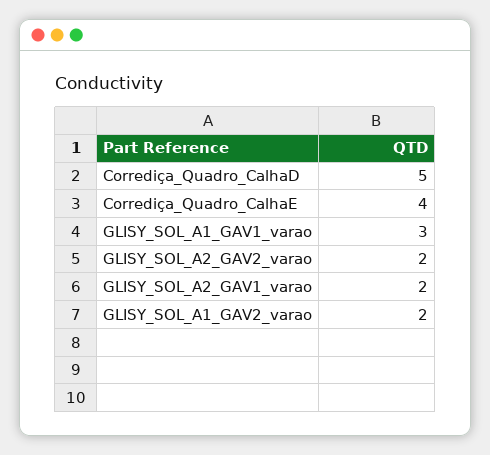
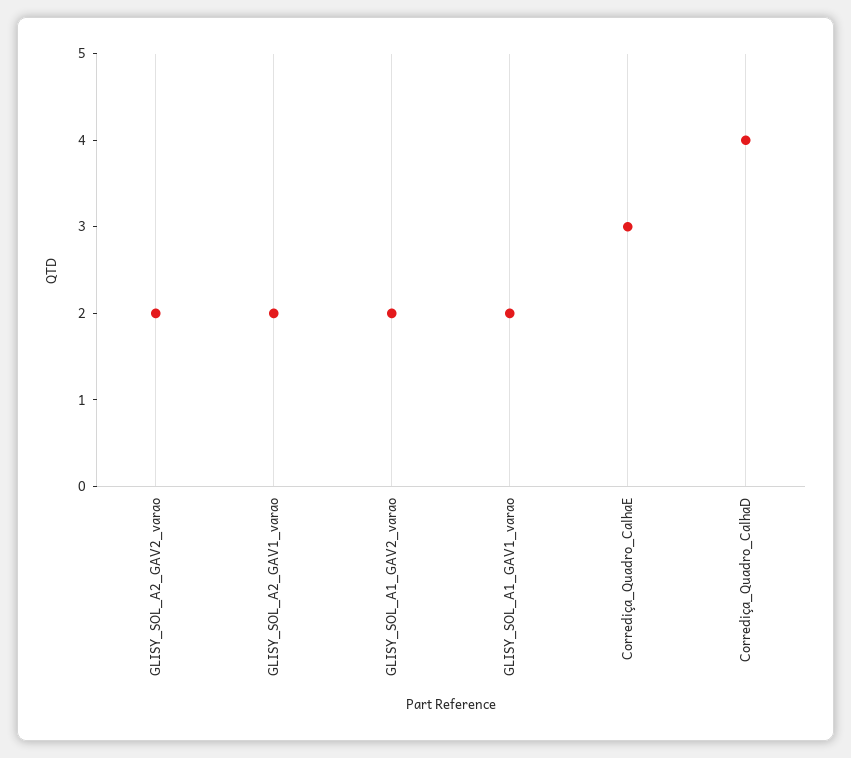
  {
-   "Corrediça_Quadro_CalhaD": 5,
+   "Corrediça_Quadro_CalhaD": 4,
-   "Corrediça_Quadro_CalhaE": 4,
+   "Corrediça_Quadro_CalhaE": 3,
-   "GLISY_SOL_A1_GAV1_varao": 3,
+   "GLISY_SOL_A1_GAV1_varao": 2,
    "GLISY_SOL_A2_GAV2_varao": 2,
    "GLISY_SOL_A2_GAV1_varao": 2,
    "GLISY_SOL_A1_GAV2_varao": 2
  }

